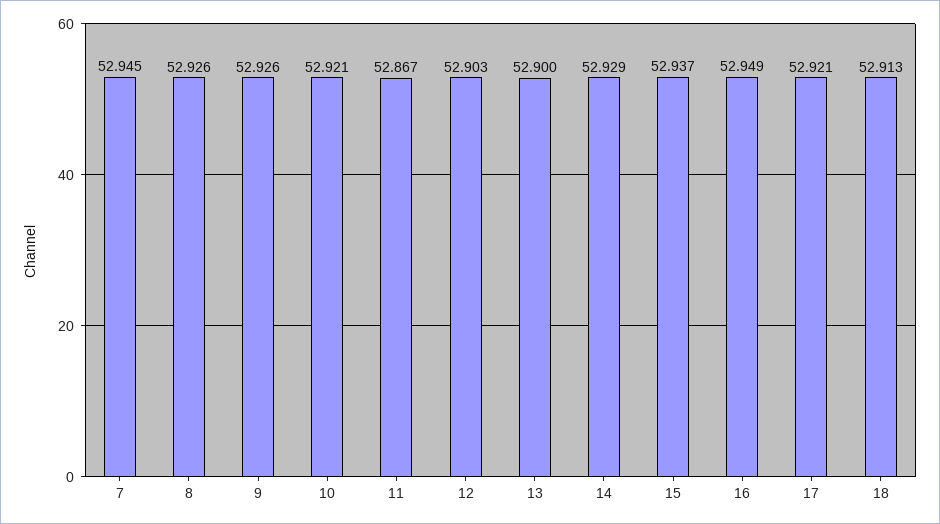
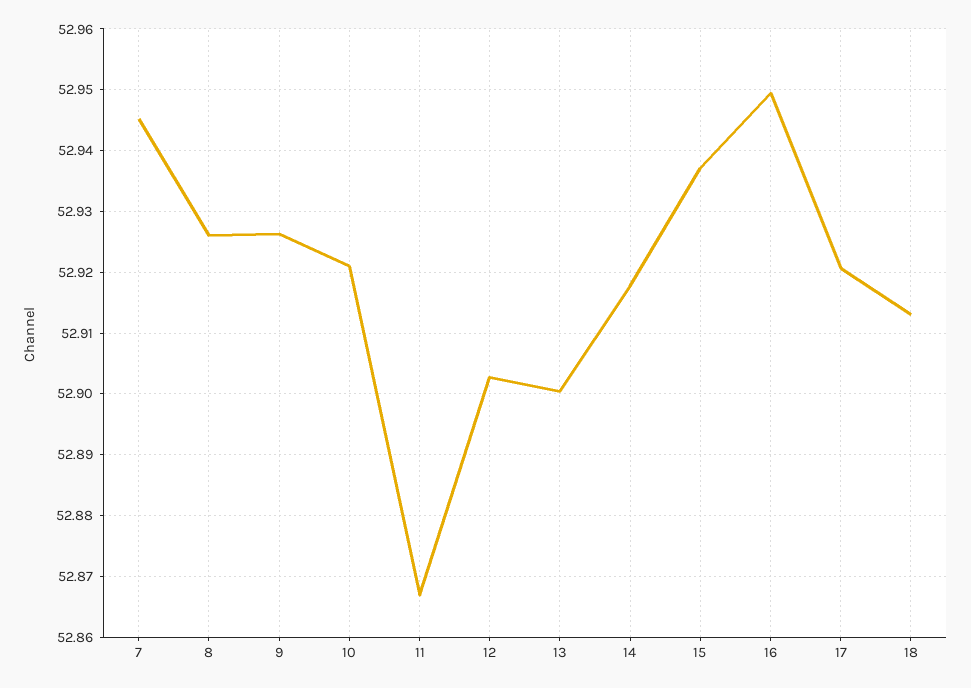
  {
    "7": 52.945,
    "8": 52.926,
    "9": 52.926,
    "10": 52.921,
    "11": 52.867,
    "12": 52.903,
    "13": 52.9,
-   "14": 52.929,
+   "14": 52.918,
    "15": 52.937,
    "16": 52.949,
    "17": 52.921,
    "18": 52.913
  }

